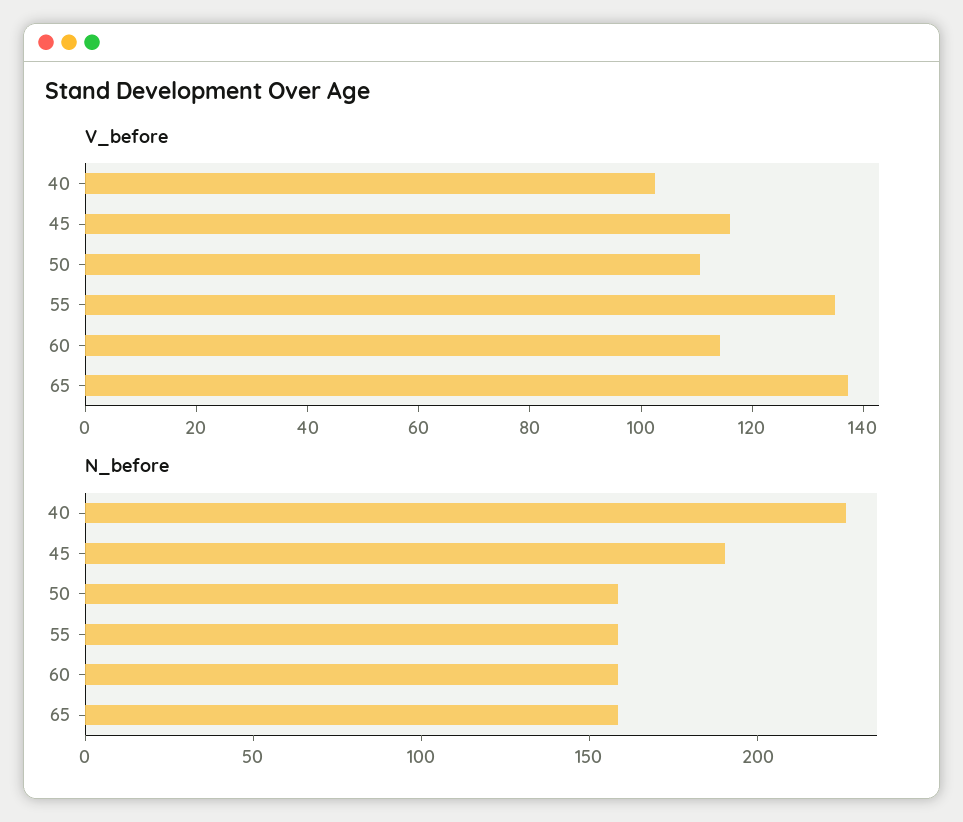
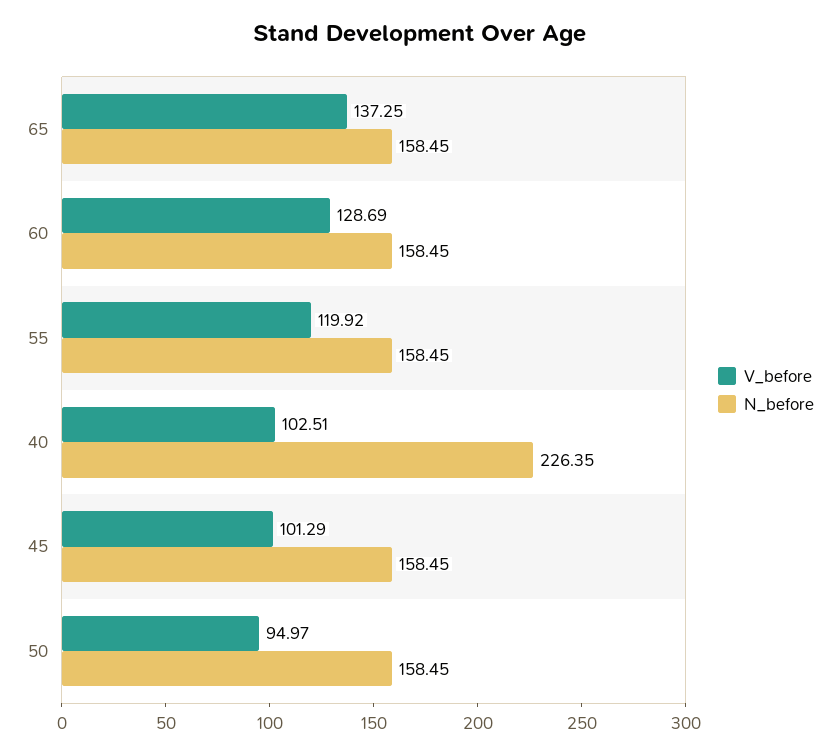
  {
    "V_before": {
      "40": 102.51,
-     "45": 115,
+     "45": 101.29,
-     "50": 110,
+     "50": 94.97,
-     "55": 135,
+     "55": 119.92,
-     "60": 115,
+     "60": 128.69,
      "65": 137.25
    },
    "N_before": {
      "40": 226.35,
-     "45": 190,
+     "45": 158.45,
      "50": 158.45,
      "55": 158.45,
      "60": 158.45,
      "65": 158.45
    }
  }

